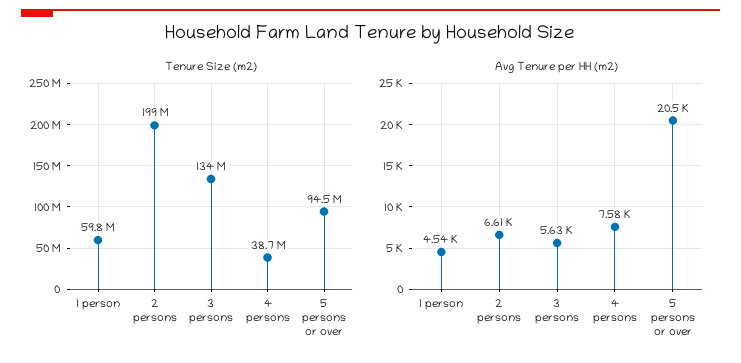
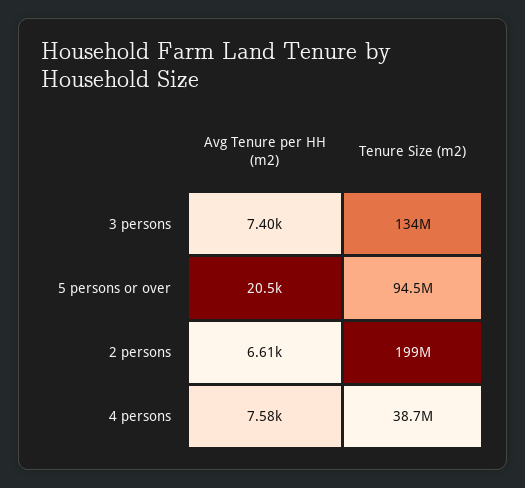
  {
    "Tenure Size (m2)": {
-     "1 person": 59800000,
      "2 persons": 199000000,
      "3 persons": 134000000,
      "4 persons": 38700000,
      "5 persons or over": 94500000
    },
    "Avg Tenure per HH (m2)": {
-     "1 person": 4540,
      "2 persons": 6610,
-     "3 persons": 5630,
+     "3 persons": 7400,
      "4 persons": 7580,
      "5 persons or over": 20500
    }
  }

